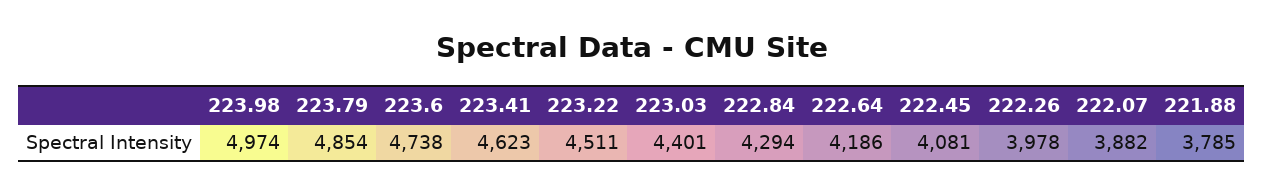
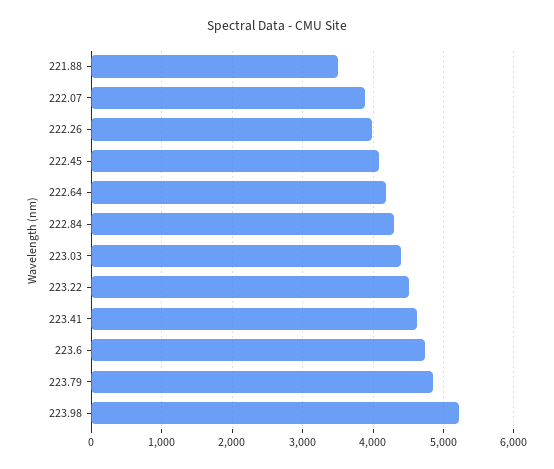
  {
-   "223.98": 4974,
+   "223.98": 5200,
    "223.79": 4854,
    "223.6": 4738,
    "223.41": 4623,
    "223.22": 4511,
    "223.03": 4401,
    "222.84": 4294,
    "222.64": 4186,
    "222.45": 4081,
    "222.26": 3978,
    "222.07": 3882,
-   "221.88": 3785
+   "221.88": 3500
  }

